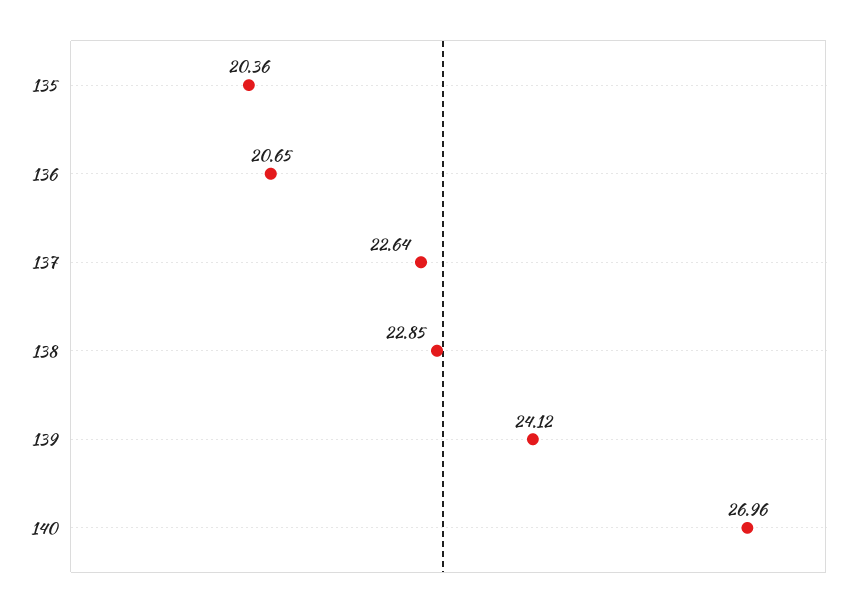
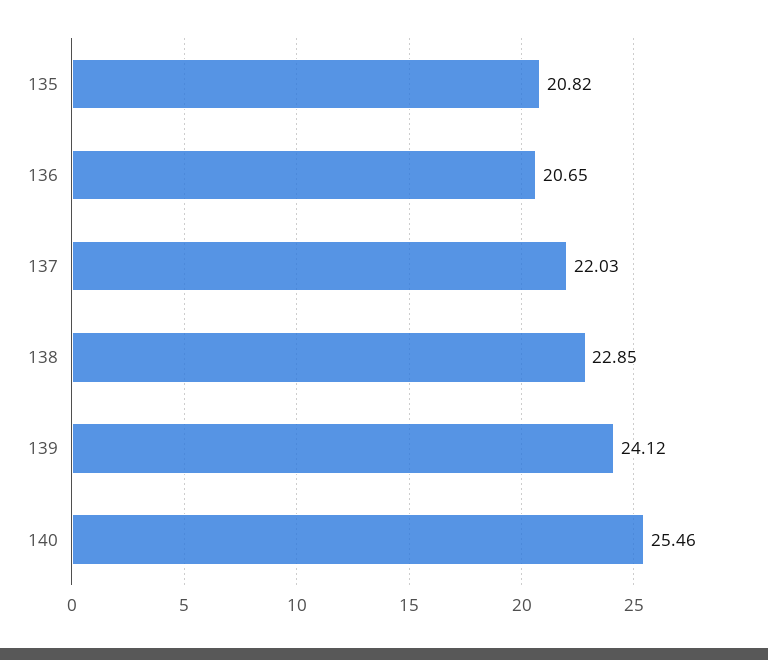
  {
-   "135": 20.36,
+   "135": 20.82,
    "136": 20.65,
-   "137": 22.64,
+   "137": 22.03,
    "138": 22.85,
    "139": 24.12,
-   "140": 26.96
+   "140": 25.46
  }

